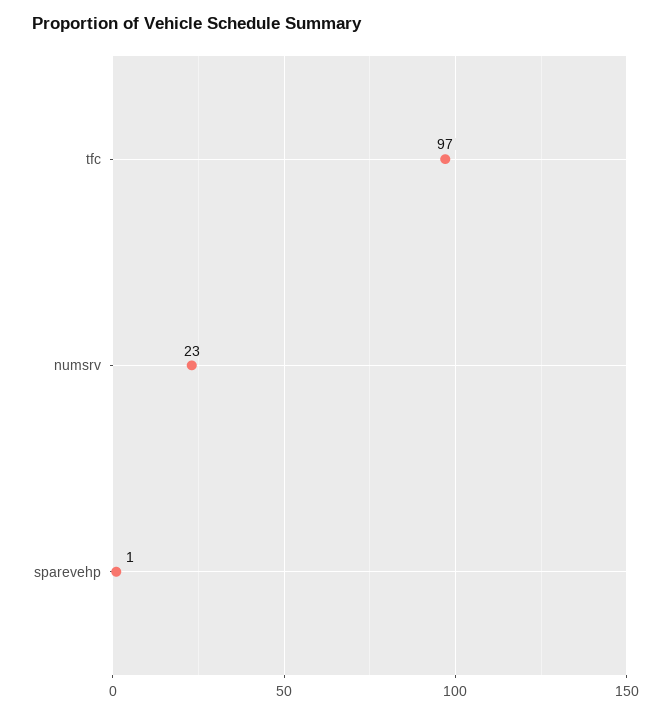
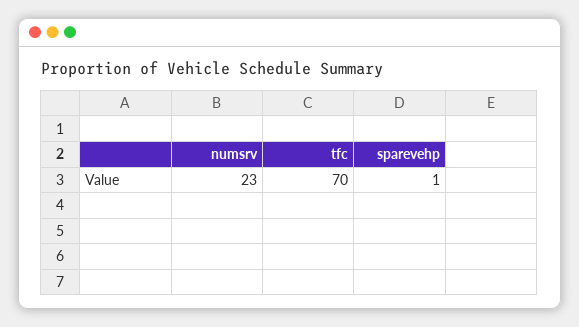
  {
-   "tfc": 97,
+   "tfc": 70,
    "numsrv": 23,
    "sparevehp": 1
  }

